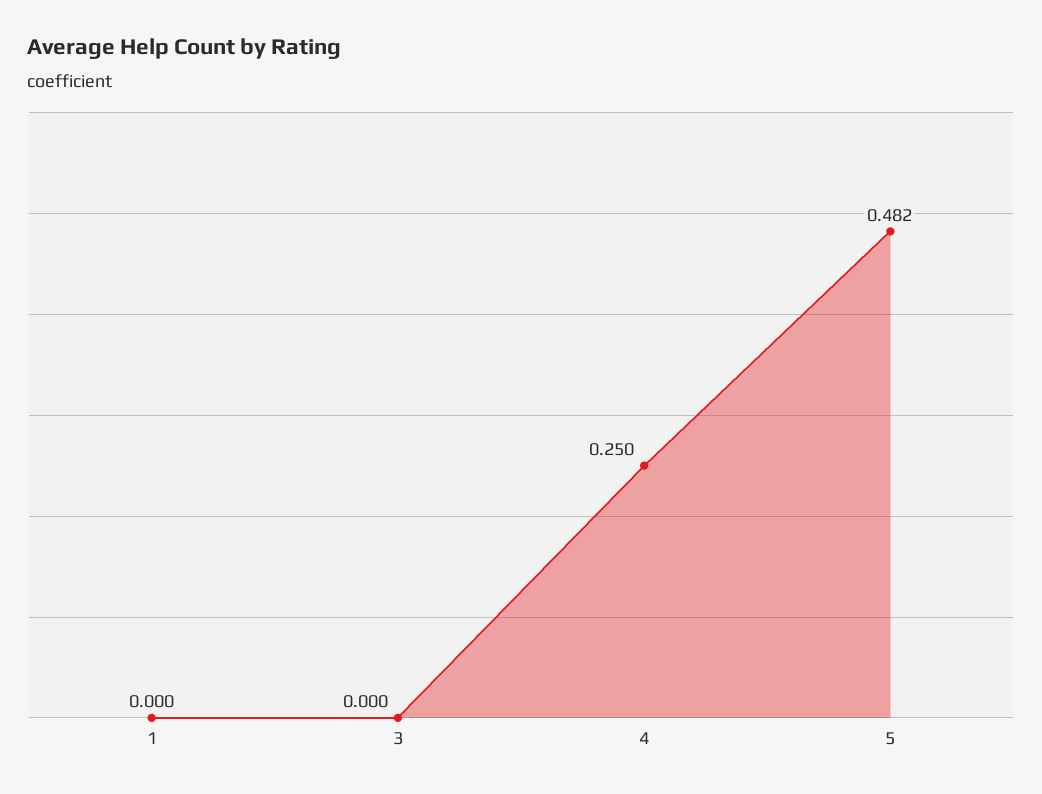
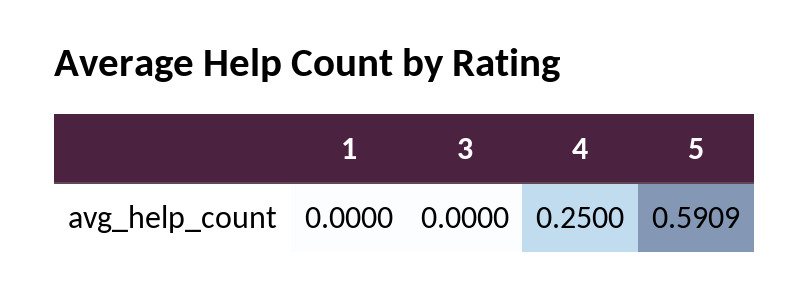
  {
    "1": 0,
    "3": 0,
    "4": 0.25,
-   "5": 0.482
+   "5": 0.5909
  }

